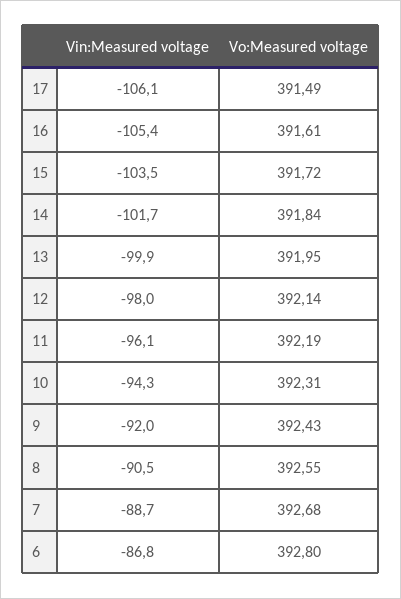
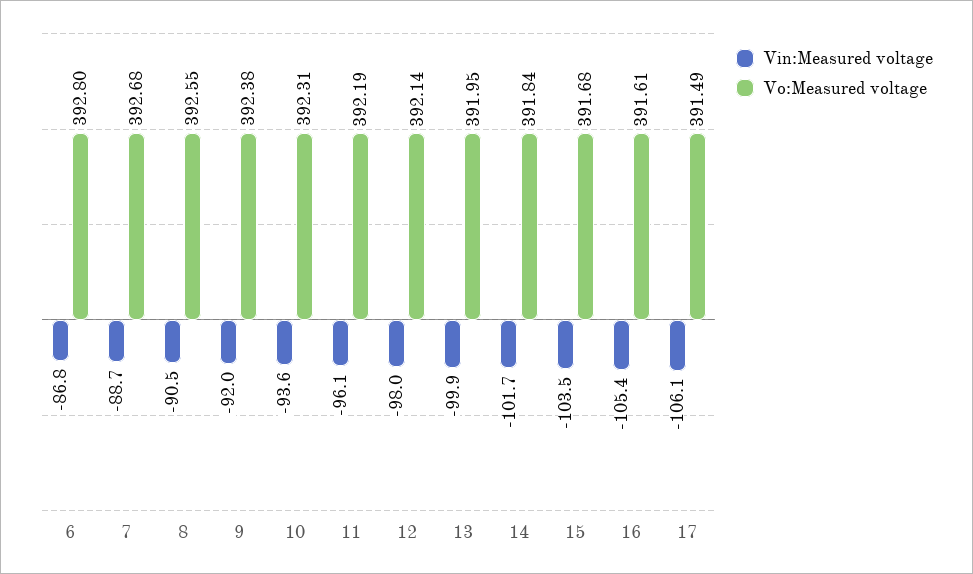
  {
    "Vin:Measured voltage": {
      "17": -106.1,
      "16": -105.4,
      "15": -103.5,
      "14": -101.7,
      "13": -99.9,
      "12": -98,
      "11": -96.1,
-     "10": -94.3,
+     "10": -93.6,
      "9": -92,
      "8": -90.5,
      "7": -88.7,
      "6": -86.8
    },
    "Vo:Measured voltage": {
      "17": 391.49,
      "16": 391.61,
-     "15": 391.72,
+     "15": 391.68,
      "14": 391.84,
      "13": 391.95,
      "12": 392.14,
      "11": 392.19,
      "10": 392.31,
-     "9": 392.43,
+     "9": 392.38,
      "8": 392.55,
      "7": 392.68,
      "6": 392.8
    }
  }

